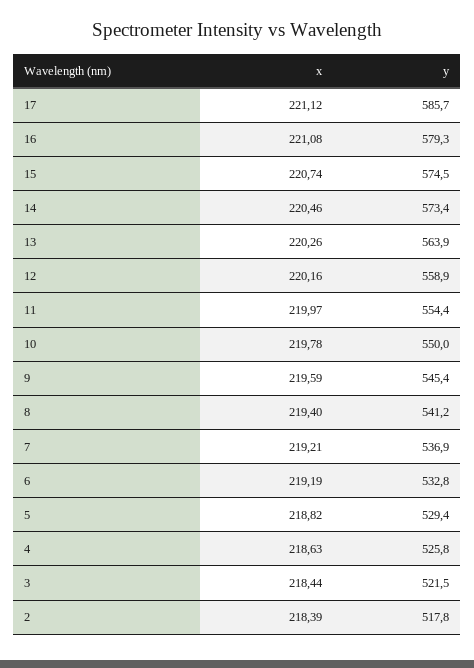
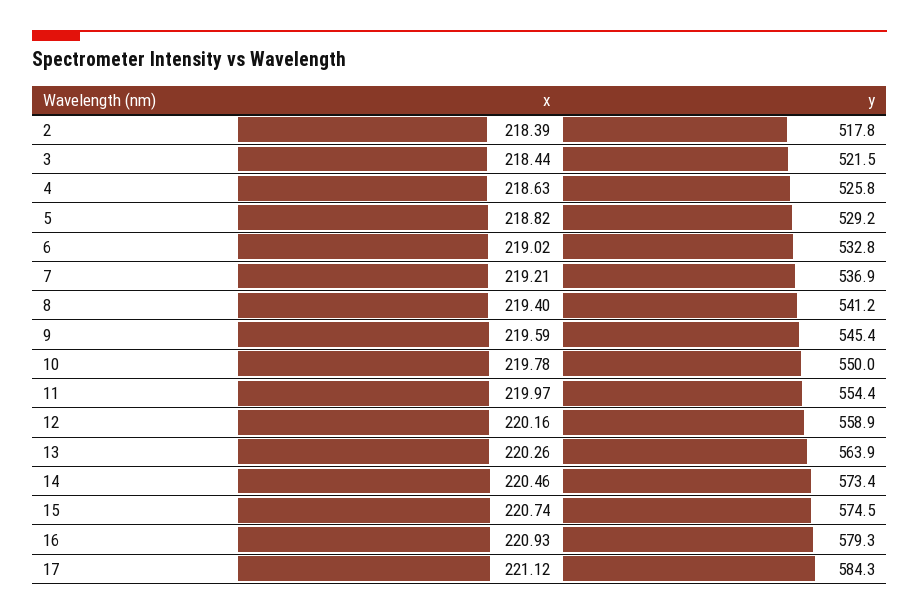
  {
    "x": {
      "17": 221.12,
-     "16": 221.08,
+     "16": 220.93,
      "15": 220.74,
      "14": 220.46,
      "13": 220.26,
      "12": 220.16,
      "11": 219.97,
      "10": 219.78,
      "9": 219.59,
      "8": 219.4,
      "7": 219.21,
-     "6": 219.19,
+     "6": 219.02,
      "5": 218.82,
      "4": 218.63,
      "3": 218.44,
      "2": 218.39
    },
    "y": {
-     "17": 585.7,
+     "17": 584.3,
      "16": 579.3,
      "15": 574.5,
      "14": 573.4,
      "13": 563.9,
      "12": 558.9,
      "11": 554.4,
      "10": 550,
      "9": 545.4,
      "8": 541.2,
      "7": 536.9,
      "6": 532.8,
-     "5": 529.4,
+     "5": 529.2,
      "4": 525.8,
      "3": 521.5,
      "2": 517.8
    }
  }

